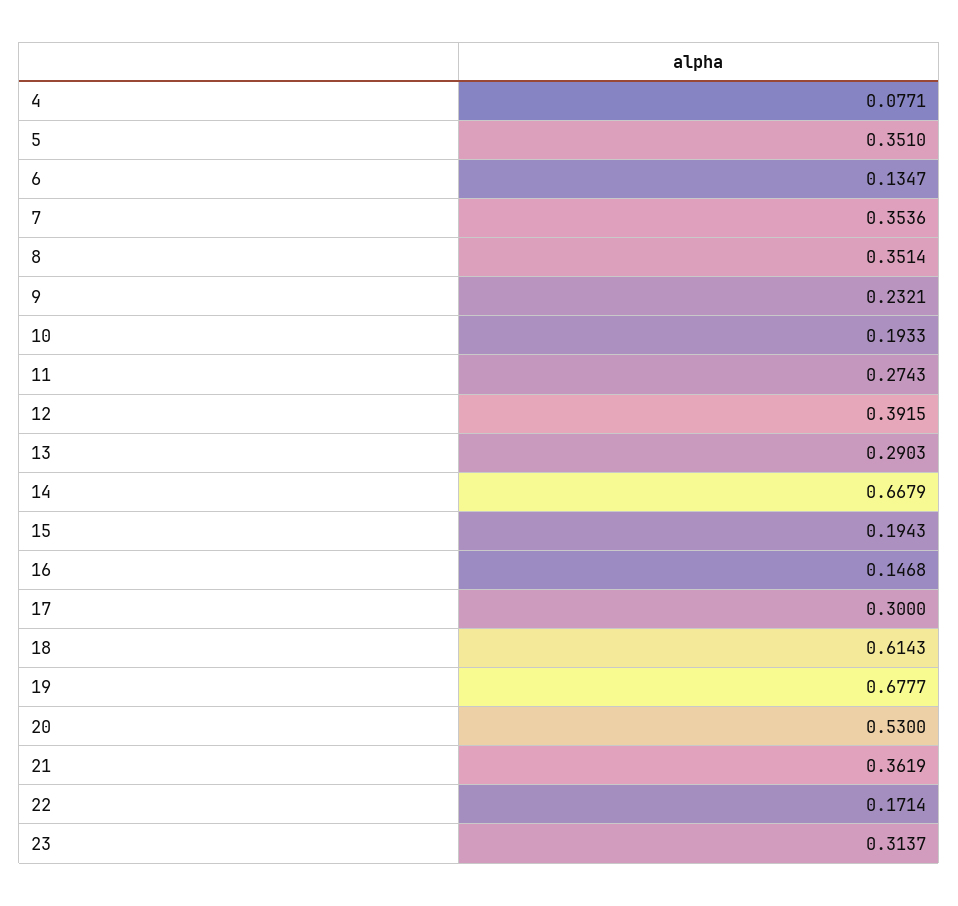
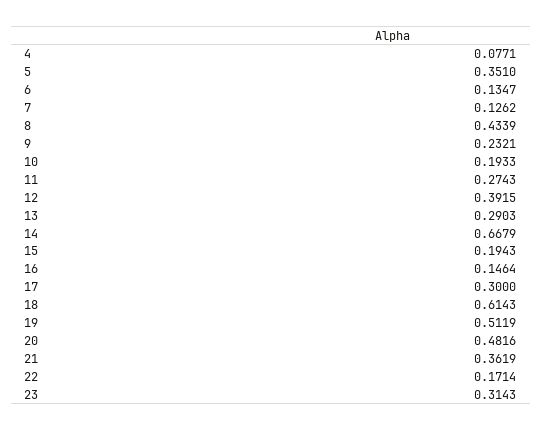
  {
    "4": 0.0771,
    "5": 0.351,
    "6": 0.1347,
-   "7": 0.3536,
+   "7": 0.1262,
-   "8": 0.3514,
+   "8": 0.4339,
    "9": 0.2321,
    "10": 0.1933,
    "11": 0.2743,
    "12": 0.3915,
    "13": 0.2903,
    "14": 0.6679,
    "15": 0.1943,
-   "16": 0.1468,
+   "16": 0.1464,
    "17": 0.3,
    "18": 0.6143,
-   "19": 0.6777,
+   "19": 0.5119,
-   "20": 0.53,
+   "20": 0.4816,
    "21": 0.3619,
    "22": 0.1714,
-   "23": 0.3137
+   "23": 0.3143
  }

